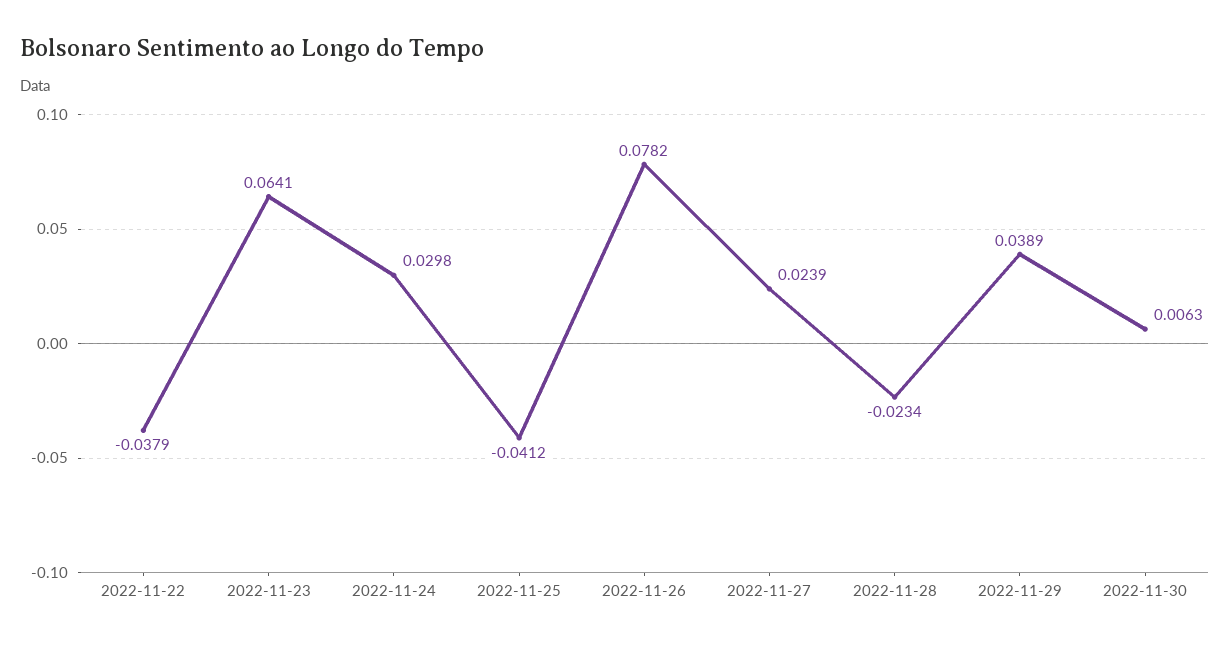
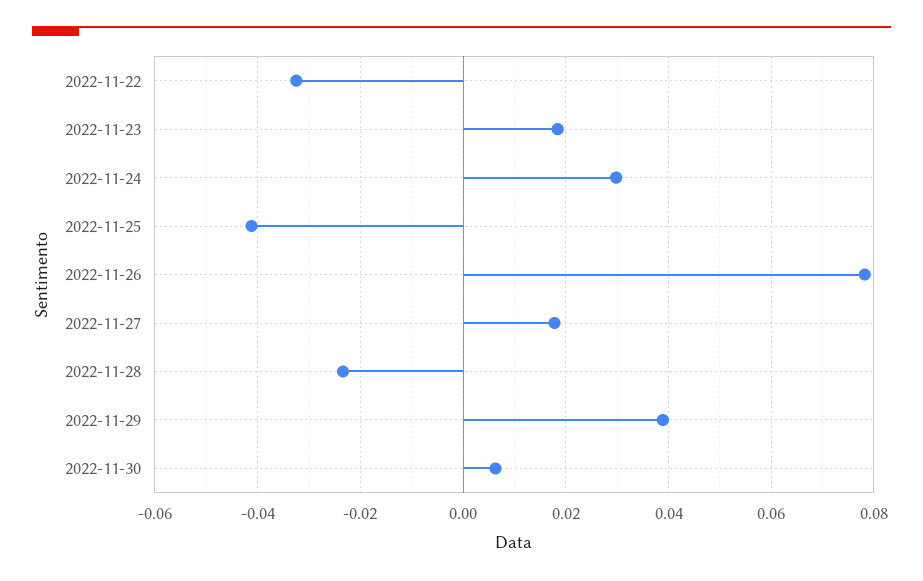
  {
-   "2022-11-22": -0.0379,
+   "2022-11-22": -0.032,
-   "2022-11-23": 0.0641,
+   "2022-11-23": 0.018,
    "2022-11-24": 0.0298,
    "2022-11-25": -0.0412,
    "2022-11-26": 0.0782,
-   "2022-11-27": 0.0239,
+   "2022-11-27": 0.018,
    "2022-11-28": -0.0234,
    "2022-11-29": 0.0389,
    "2022-11-30": 0.0063
  }

